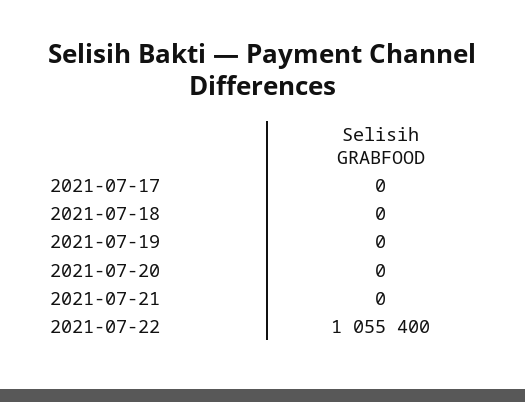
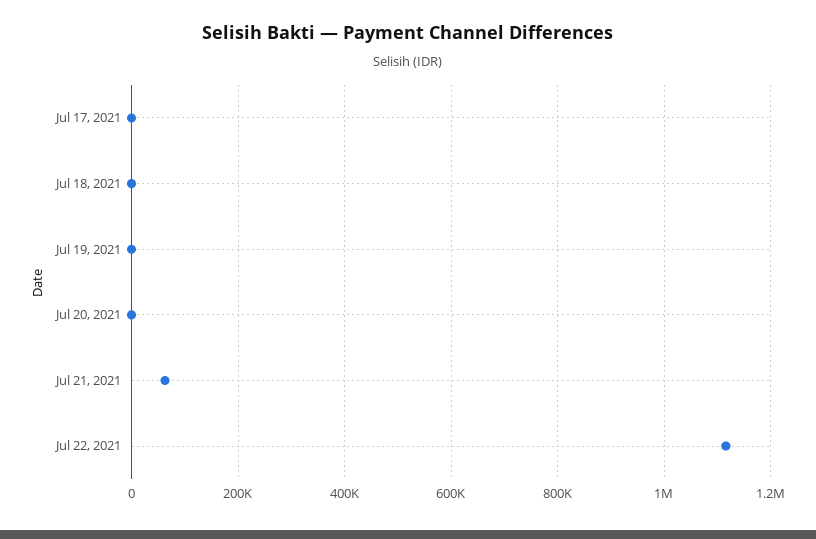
  {
    "2021-07-17": 0,
    "2021-07-18": 0,
    "2021-07-19": 0,
    "2021-07-20": 0,
-   "2021-07-21": 0,
+   "2021-07-21": 60000,
-   "2021-07-22": 1055400
+   "2021-07-22": 1120000
  }

